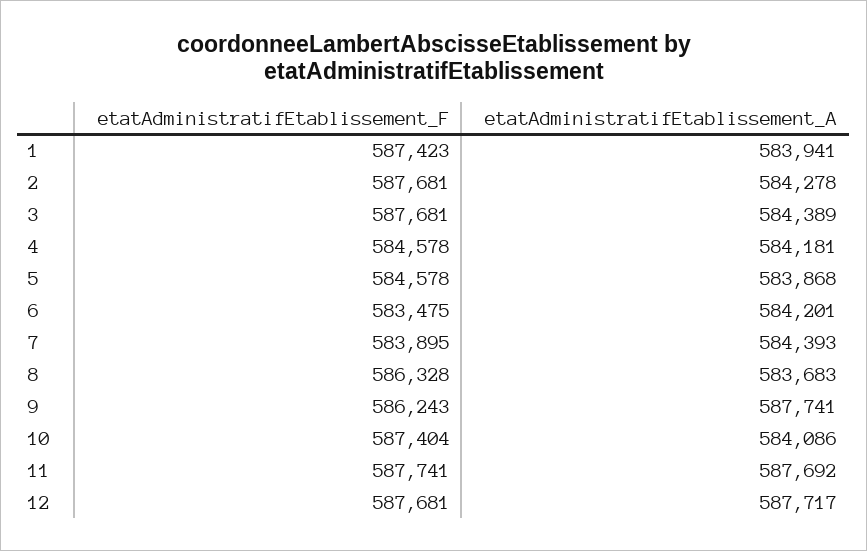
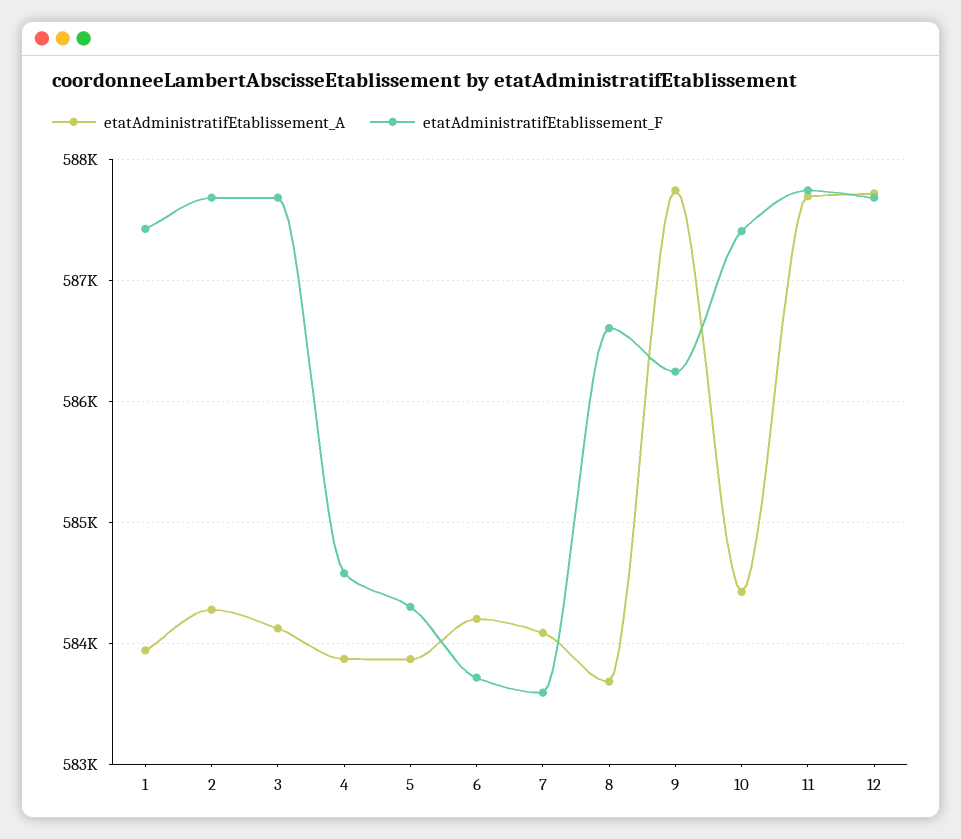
  {
    "etatAdministratifEtablissement_F": {
      "1": 587423,
      "2": 587681,
      "3": 587681,
      "4": 584578,
-     "5": 584578,
+     "5": 584300,
-     "6": 583475,
+     "6": 583700,
-     "7": 583895,
+     "7": 583600,
-     "8": 586328,
+     "8": 586600,
      "9": 586243,
      "10": 587404,
      "11": 587741,
      "12": 587681
    },
    "etatAdministratifEtablissement_A": {
      "1": 583941,
      "2": 584278,
-     "3": 584389,
+     "3": 584100,
-     "4": 584181,
+     "4": 583900,
      "5": 583868,
      "6": 584201,
-     "7": 584393,
+     "7": 584100,
      "8": 583683,
      "9": 587741,
-     "10": 584086,
+     "10": 584400,
      "11": 587692,
      "12": 587717
    }
  }

